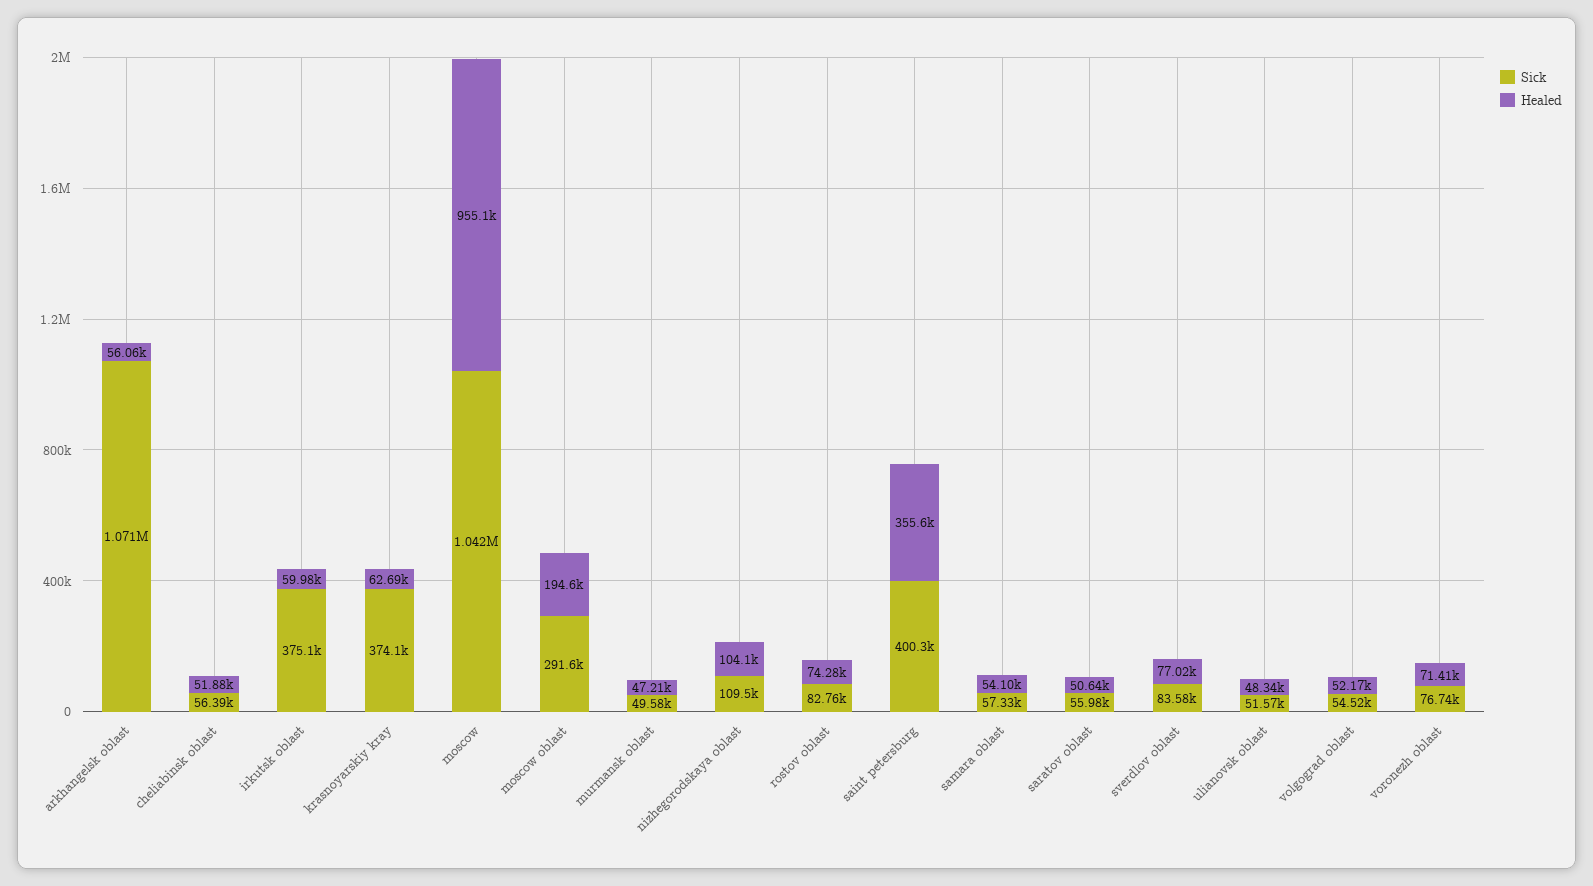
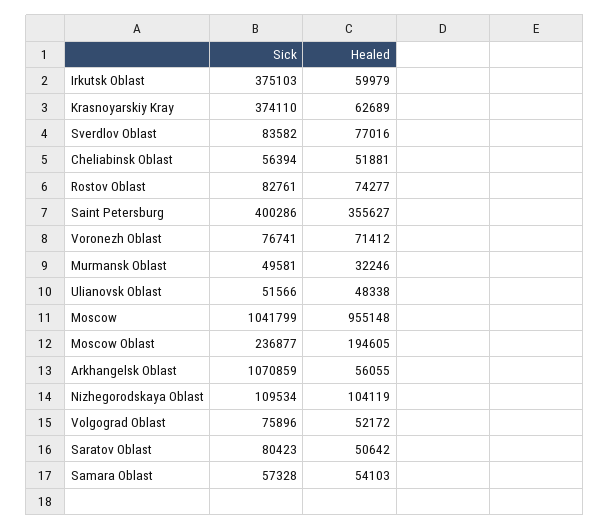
  {
    "Sick": {
      "arkhangelsk oblast": 1070859,
      "cheliabinsk oblast": 56394,
      "irkutsk oblast": 375103,
      "krasnoyarskiy kray": 374110,
      "moscow": 1041799,
-     "moscow oblast": 291600,
+     "moscow oblast": 236877,
      "murmansk oblast": 49581,
      "nizhegorodskaya oblast": 109534,
      "rostov oblast": 82761,
      "saint petersburg": 400286,
      "samara oblast": 57328,
-     "saratov oblast": 55980,
+     "saratov oblast": 80423,
      "sverdlov oblast": 83582,
      "ulianovsk oblast": 51566,
-     "volgograd oblast": 54520,
+     "volgograd oblast": 75896,
      "voronezh oblast": 76741
    },
    "Healed": {
      "arkhangelsk oblast": 56055,
      "cheliabinsk oblast": 51881,
      "irkutsk oblast": 59979,
      "krasnoyarskiy kray": 62689,
      "moscow": 955148,
      "moscow oblast": 194605,
-     "murmansk oblast": 47210,
+     "murmansk oblast": 32246,
      "nizhegorodskaya oblast": 104119,
      "rostov oblast": 74277,
      "saint petersburg": 355627,
      "samara oblast": 54103,
      "saratov oblast": 50642,
      "sverdlov oblast": 77016,
      "ulianovsk oblast": 48338,
      "volgograd oblast": 52172,
      "voronezh oblast": 71412
    }
  }

